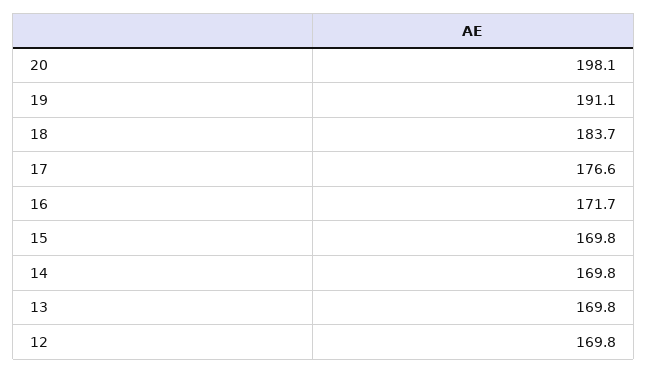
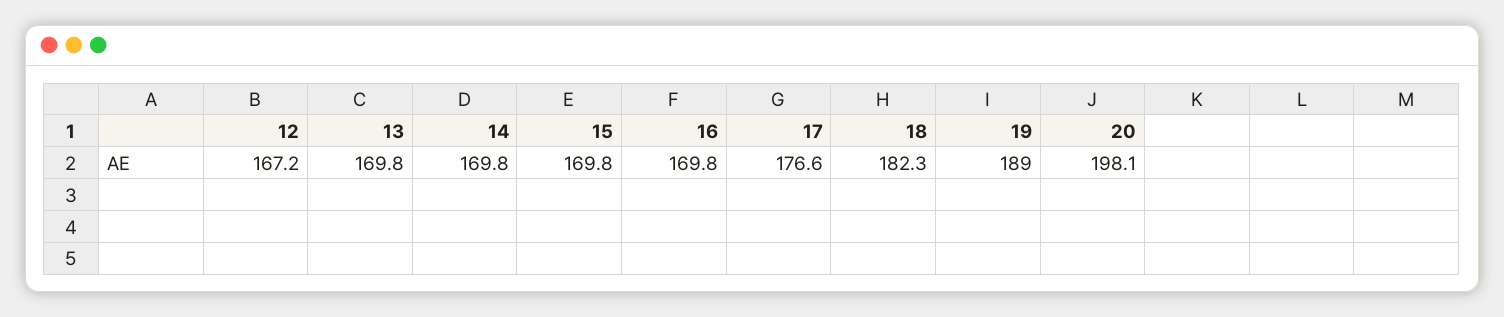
  {
    "20": 198.1,
-   "19": 191.1,
+   "19": 189,
-   "18": 183.7,
+   "18": 182.3,
    "17": 176.6,
-   "16": 171.7,
+   "16": 169.8,
    "15": 169.8,
    "14": 169.8,
    "13": 169.8,
-   "12": 169.8
+   "12": 167.2
  }

